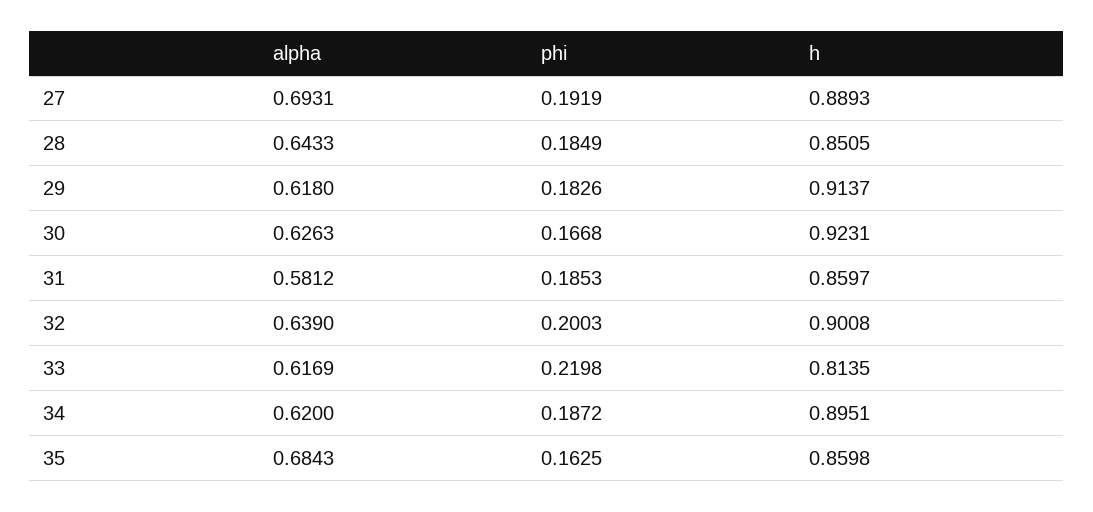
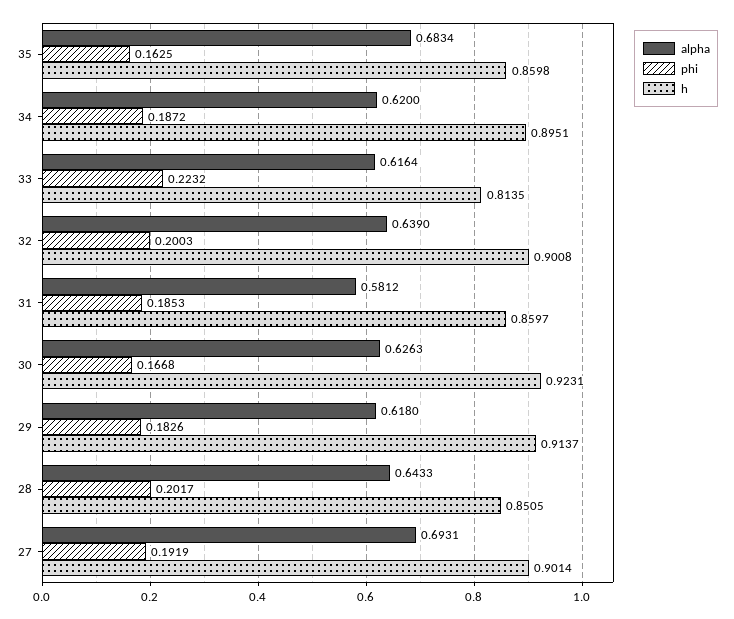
  {
    "alpha": {
      "27": 0.6931,
      "28": 0.6433,
      "29": 0.618,
      "30": 0.6263,
      "31": 0.5812,
      "32": 0.639,
-     "33": 0.6169,
+     "33": 0.6164,
      "34": 0.62,
-     "35": 0.6843
+     "35": 0.6834
    },
    "phi": {
      "27": 0.1919,
-     "28": 0.1849,
+     "28": 0.2017,
      "29": 0.1826,
      "30": 0.1668,
      "31": 0.1853,
      "32": 0.2003,
-     "33": 0.2198,
+     "33": 0.2232,
      "34": 0.1872,
      "35": 0.1625
    },
    "h": {
-     "27": 0.8893,
+     "27": 0.9014,
      "28": 0.8505,
      "29": 0.9137,
      "30": 0.9231,
      "31": 0.8597,
      "32": 0.9008,
      "33": 0.8135,
      "34": 0.8951,
      "35": 0.8598
    }
  }

